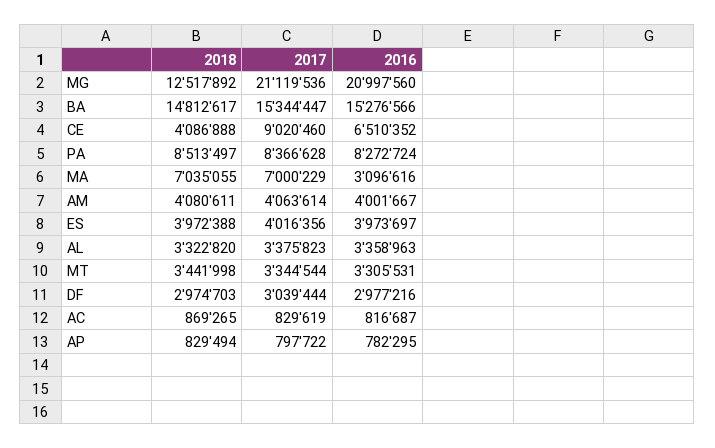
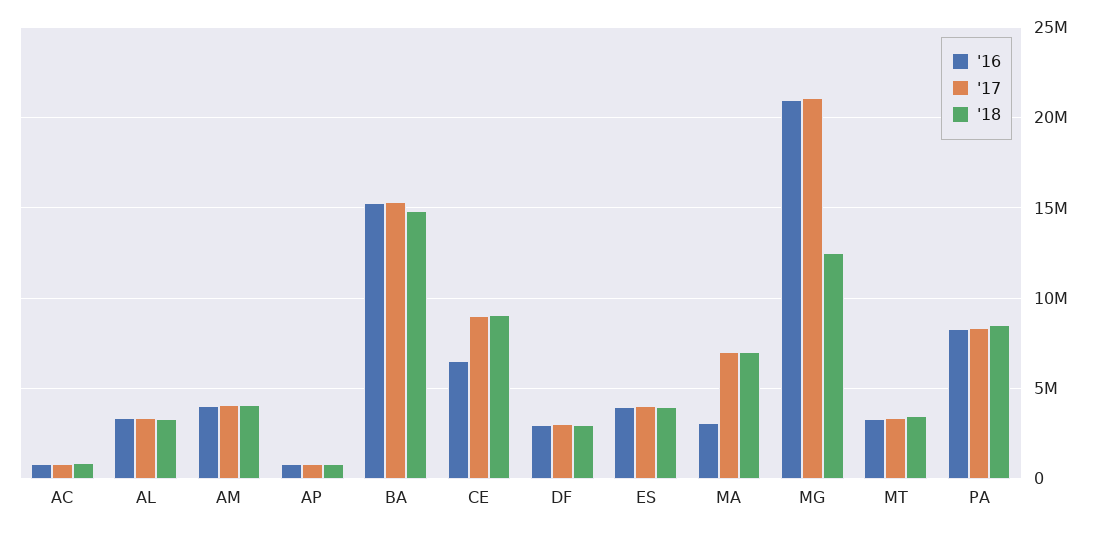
  {
    "2018": {
      "MG": 12517892,
      "BA": 14812617,
-     "CE": 4086888,
+     "CE": 9000000,
      "PA": 8513497,
      "MA": 7035055,
      "AM": 4080611,
      "ES": 3972388,
      "AL": 3322820,
      "MT": 3441998,
      "DF": 2974703,
      "AC": 869265,
      "AP": 829494
    },
    "2017": {
      "MG": 21119536,
      "BA": 15344447,
      "CE": 9020460,
      "PA": 8366628,
      "MA": 7000229,
      "AM": 4063614,
      "ES": 4016356,
      "AL": 3375823,
      "MT": 3344544,
      "DF": 3039444,
      "AC": 829619,
      "AP": 797722
    },
    "2016": {
      "MG": 20997560,
      "BA": 15276566,
      "CE": 6510352,
      "PA": 8272724,
      "MA": 3096616,
      "AM": 4001667,
      "ES": 3973697,
      "AL": 3358963,
      "MT": 3305531,
      "DF": 2977216,
      "AC": 816687,
      "AP": 782295
    }
  }

